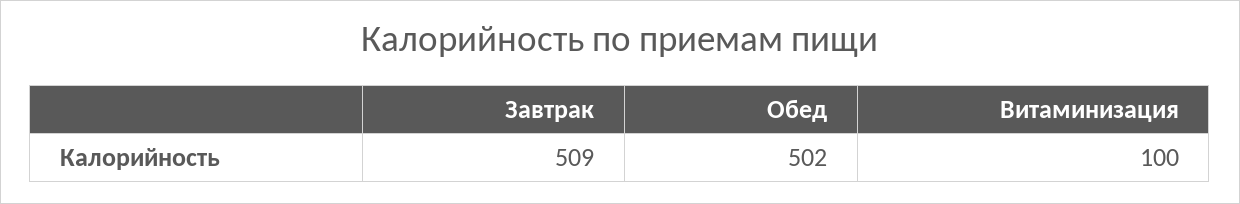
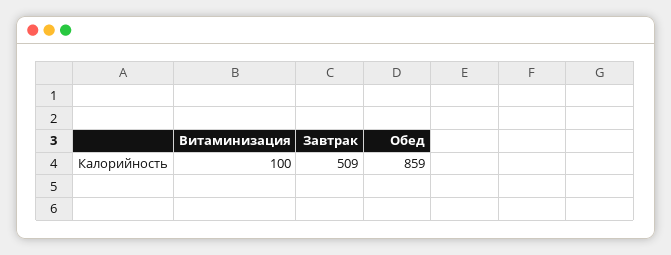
  {
    "Завтрак": 509,
-   "Обед": 502,
+   "Обед": 859,
    "Витаминизация": 100
  }

